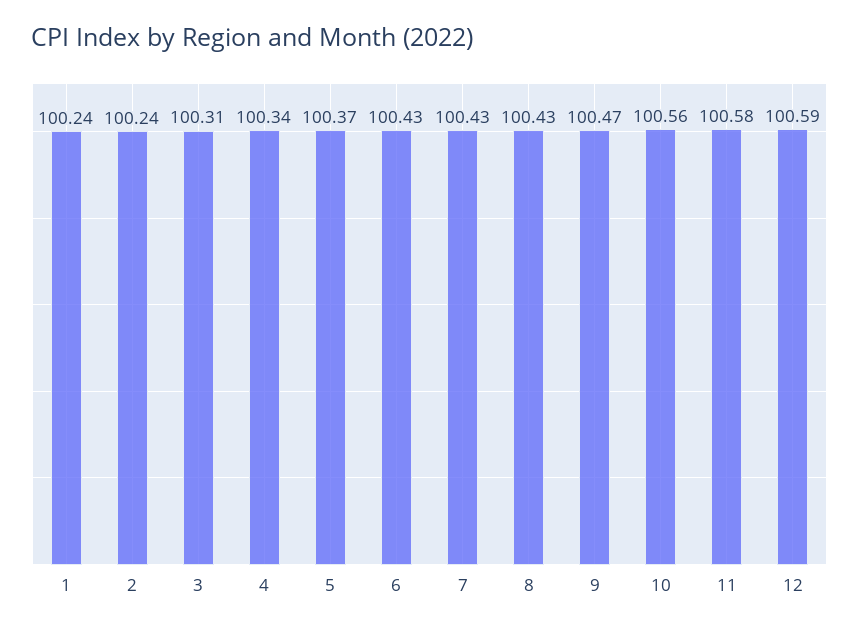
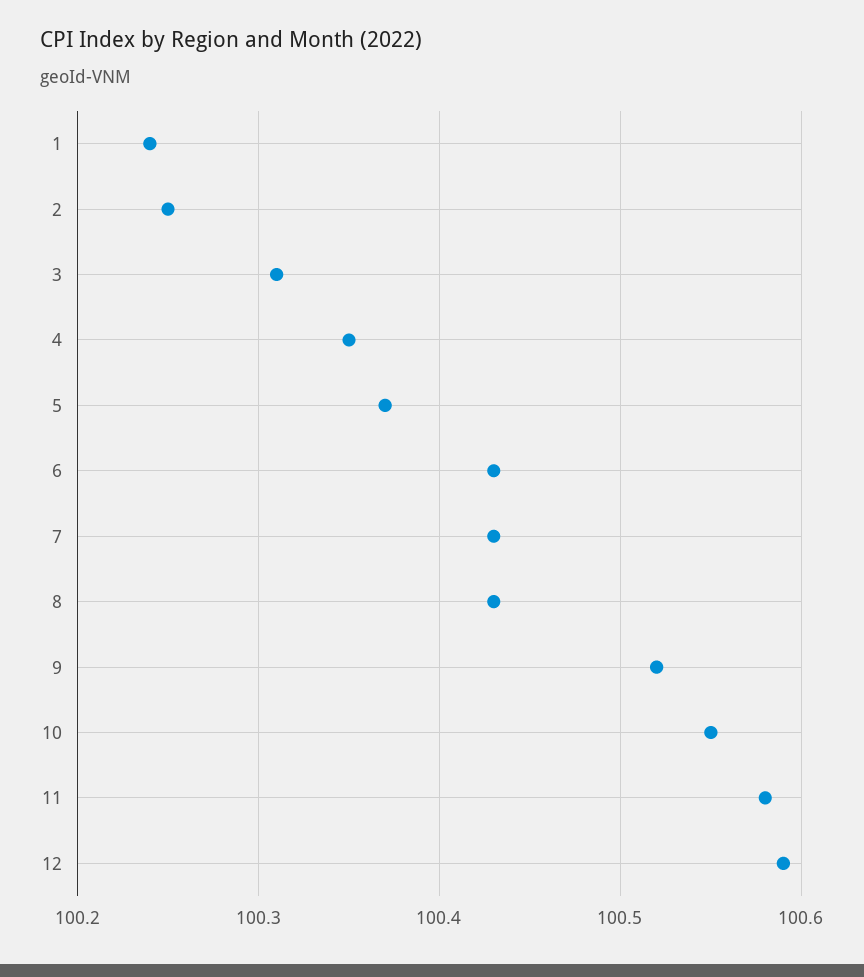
  {
    "1": 100.24,
-   "2": 100.24,
+   "2": 100.25,
    "3": 100.31,
-   "4": 100.34,
+   "4": 100.35,
    "5": 100.37,
    "6": 100.43,
    "7": 100.43,
    "8": 100.43,
-   "9": 100.47,
+   "9": 100.52,
-   "10": 100.56,
+   "10": 100.55,
    "11": 100.58,
    "12": 100.59
  }

